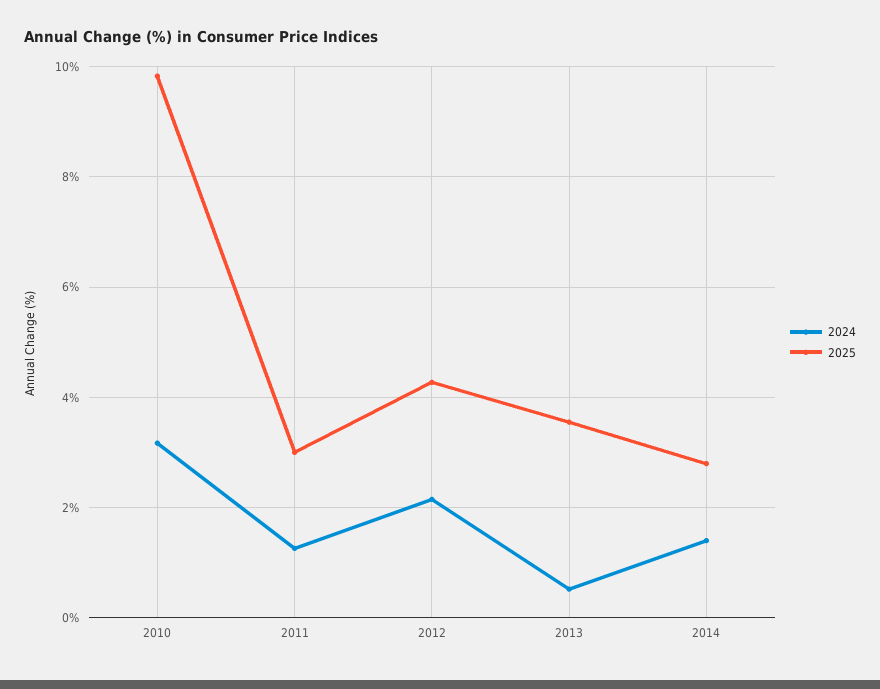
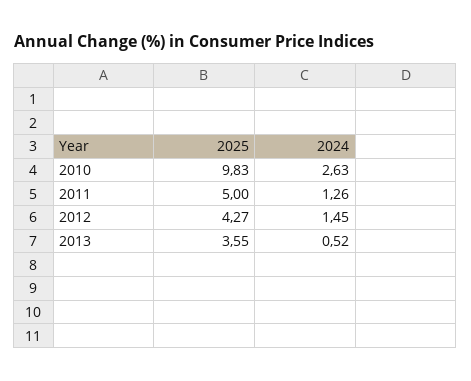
  {
    "2024": {
-     "2010": 3.2,
+     "2010": 2.63,
      "2011": 1.26,
-     "2012": 2.2,
+     "2012": 1.45,
-     "2013": 0.52,
+     "2013": 0.52
-     "2014": 1.4
    },
    "2025": {
      "2010": 9.83,
-     "2011": 3,
+     "2011": 5,
      "2012": 4.27,
-     "2013": 3.55,
+     "2013": 3.55
-     "2014": 2.8
    }
  }

